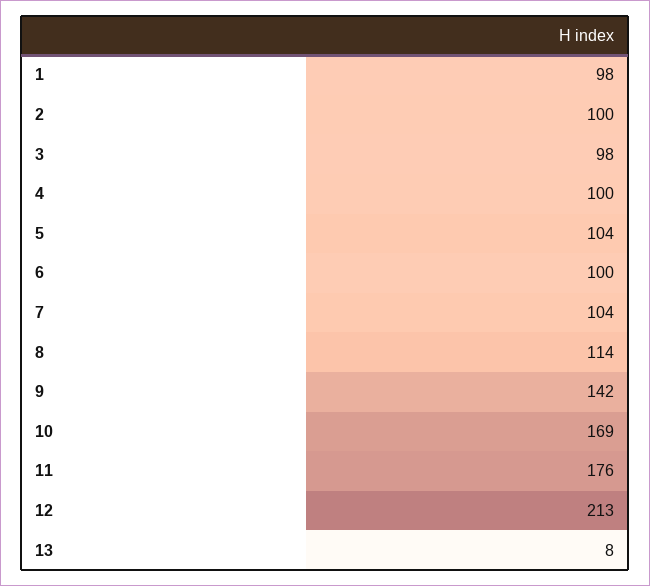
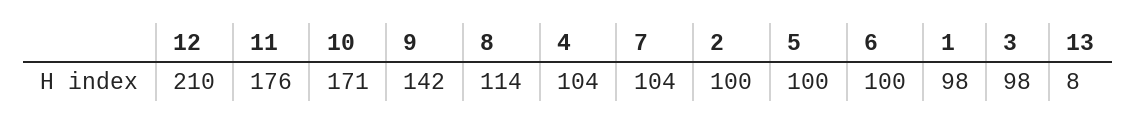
  {
    "1": 98,
    "2": 100,
    "3": 98,
-   "4": 100,
+   "4": 104,
-   "5": 104,
+   "5": 100,
    "6": 100,
    "7": 104,
    "8": 114,
    "9": 142,
-   "10": 169,
+   "10": 171,
    "11": 176,
-   "12": 213,
+   "12": 210,
    "13": 8
  }

